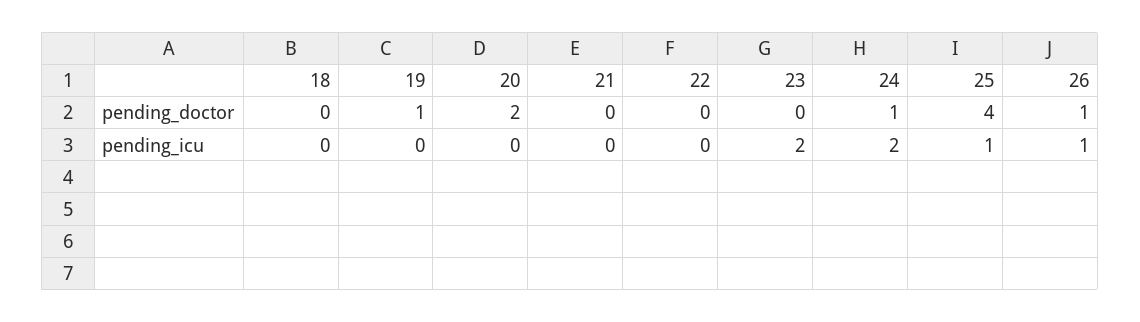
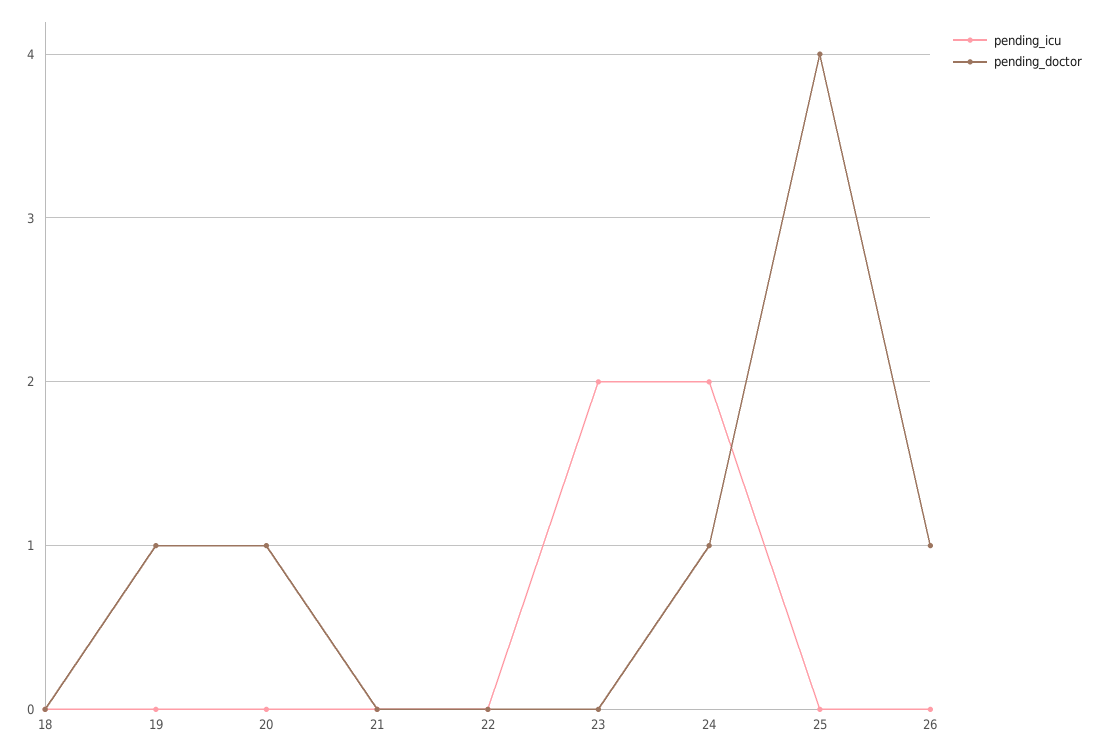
  {
    "pending_doctor": {
      "18": 0,
      "19": 1,
-     "20": 2,
+     "20": 1,
      "21": 0,
      "22": 0,
      "23": 0,
      "24": 1,
      "25": 4,
      "26": 1
    },
    "pending_icu": {
      "18": 0,
      "19": 0,
      "20": 0,
      "21": 0,
      "22": 0,
      "23": 2,
      "24": 2,
-     "25": 1,
+     "25": 0,
-     "26": 1
+     "26": 0
    }
  }

